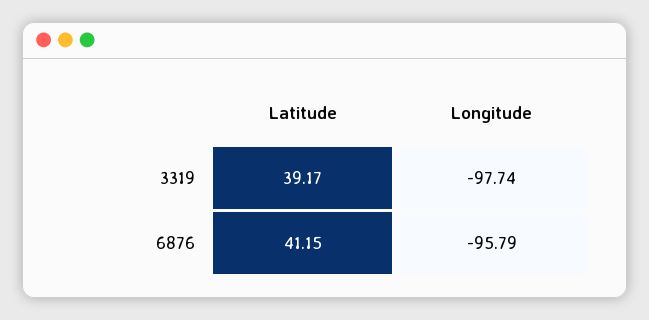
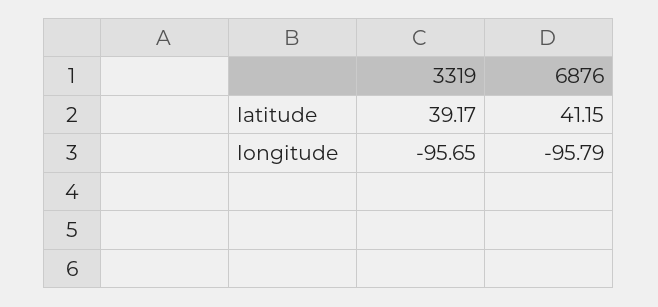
  {
    "Latitude": {
      "3319": 39.17,
      "6876": 41.15
    },
    "Longitude": {
-     "3319": -97.74,
+     "3319": -95.65,
      "6876": -95.79
    }
  }

